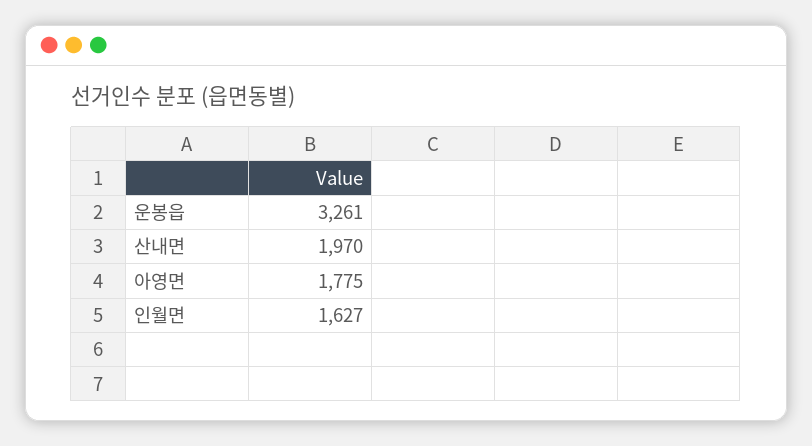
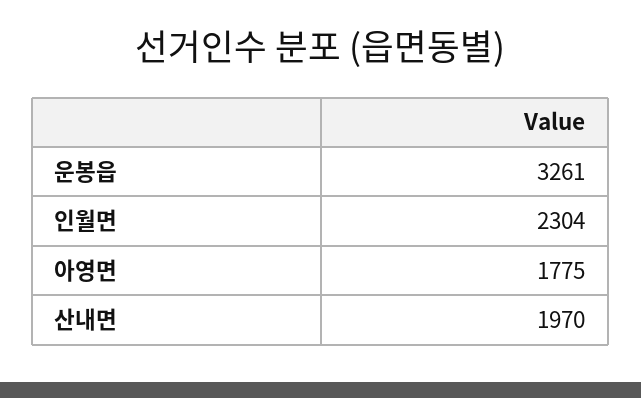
  {
    "운봉읍": 3261,
    "산내면": 1970,
    "아영면": 1775,
-   "인월면": 1627
+   "인월면": 2304
  }

